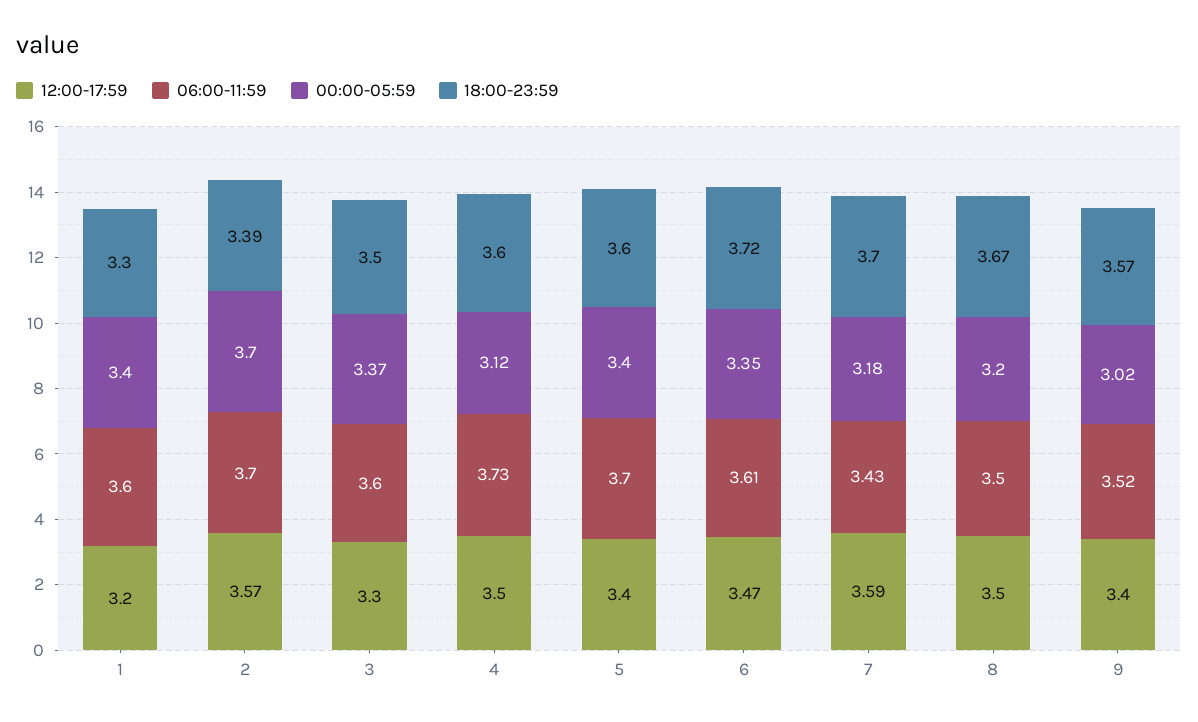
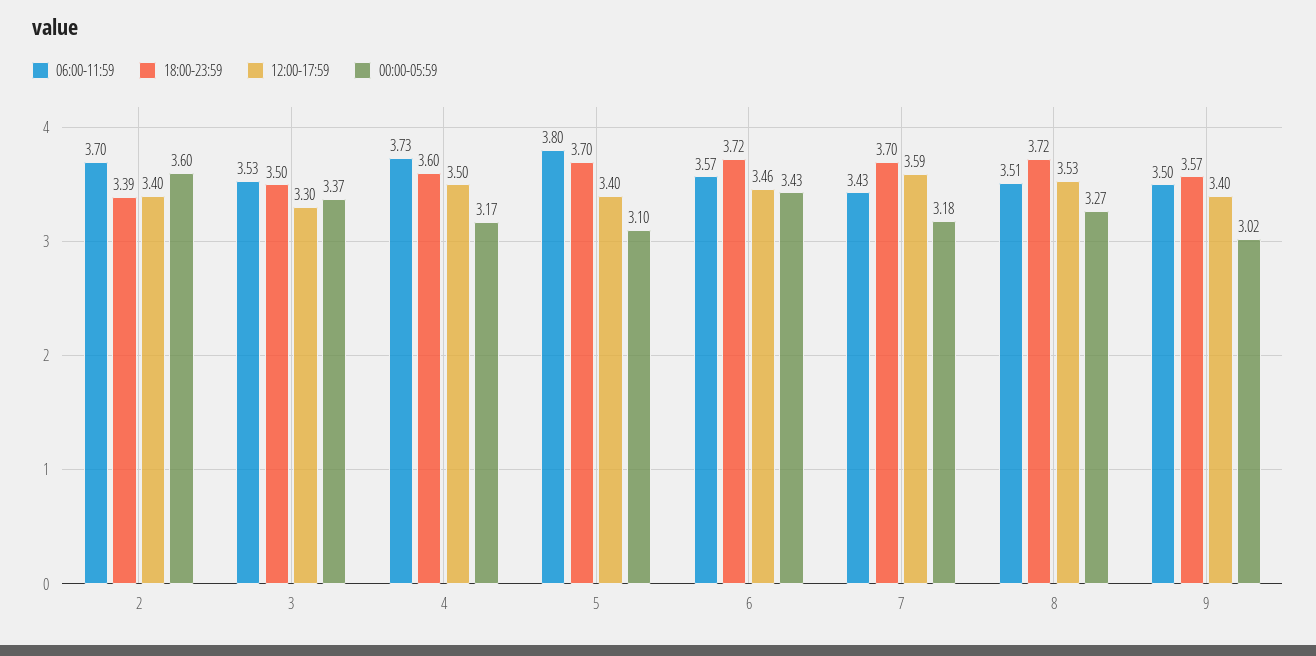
  {
    "12:00-17:59": {
-     "1": 3.2,
-     "2": 3.57,
+     "2": 3.4,
      "3": 3.3,
      "4": 3.5,
      "5": 3.4,
-     "6": 3.47,
+     "6": 3.46,
      "7": 3.59,
-     "8": 3.5,
+     "8": 3.53,
      "9": 3.4
    },
    "06:00-11:59": {
-     "1": 3.6,
      "2": 3.7,
-     "3": 3.6,
+     "3": 3.53,
      "4": 3.73,
-     "5": 3.7,
+     "5": 3.8,
-     "6": 3.61,
+     "6": 3.57,
      "7": 3.43,
-     "8": 3.5,
+     "8": 3.51,
-     "9": 3.52
+     "9": 3.5
    },
    "00:00-05:59": {
-     "1": 3.4,
-     "2": 3.7,
+     "2": 3.6,
      "3": 3.37,
-     "4": 3.12,
+     "4": 3.17,
-     "5": 3.4,
+     "5": 3.1,
-     "6": 3.35,
+     "6": 3.43,
      "7": 3.18,
-     "8": 3.2,
+     "8": 3.27,
      "9": 3.02
    },
    "18:00-23:59": {
-     "1": 3.3,
      "2": 3.39,
      "3": 3.5,
      "4": 3.6,
-     "5": 3.6,
+     "5": 3.7,
      "6": 3.72,
      "7": 3.7,
-     "8": 3.67,
+     "8": 3.72,
      "9": 3.57
    }
  }

